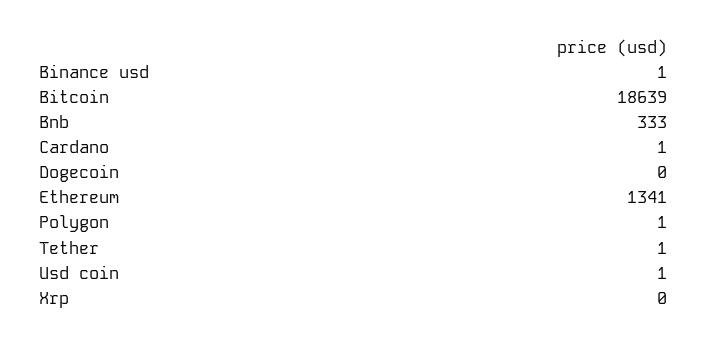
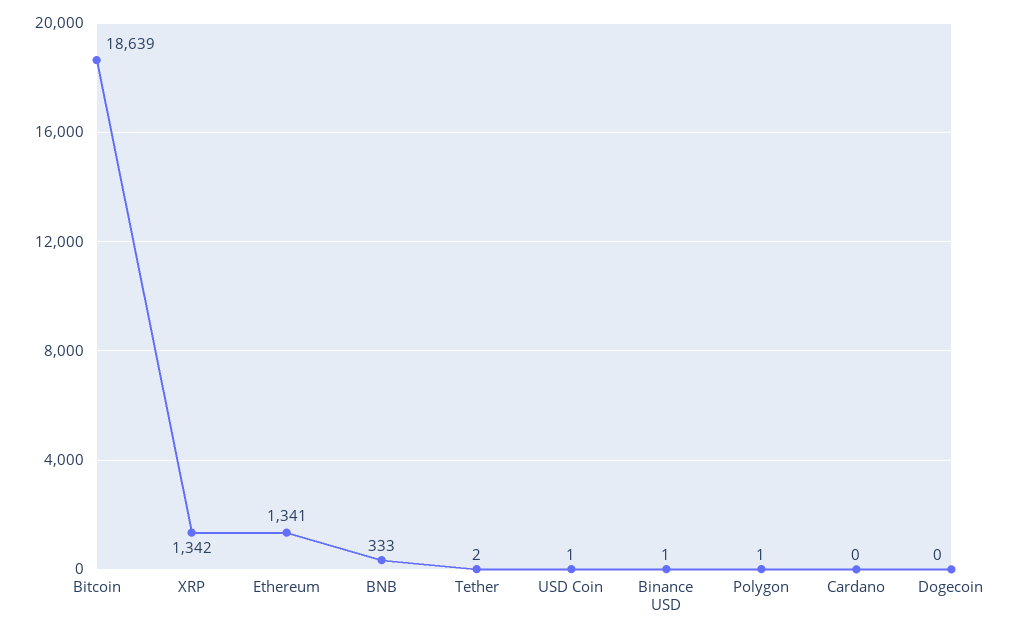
  {
    "Binance usd": 1,
    "Bitcoin": 18639,
    "Bnb": 333,
-   "Cardano": 1,
+   "Cardano": 0,
    "Dogecoin": 0,
    "Ethereum": 1341,
    "Polygon": 1,
-   "Tether": 1,
+   "Tether": 2,
    "Usd coin": 1,
-   "Xrp": 0
+   "Xrp": 1342
  }

